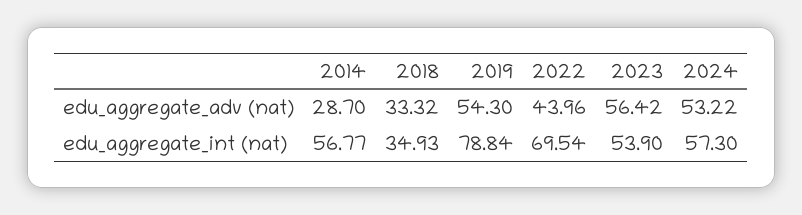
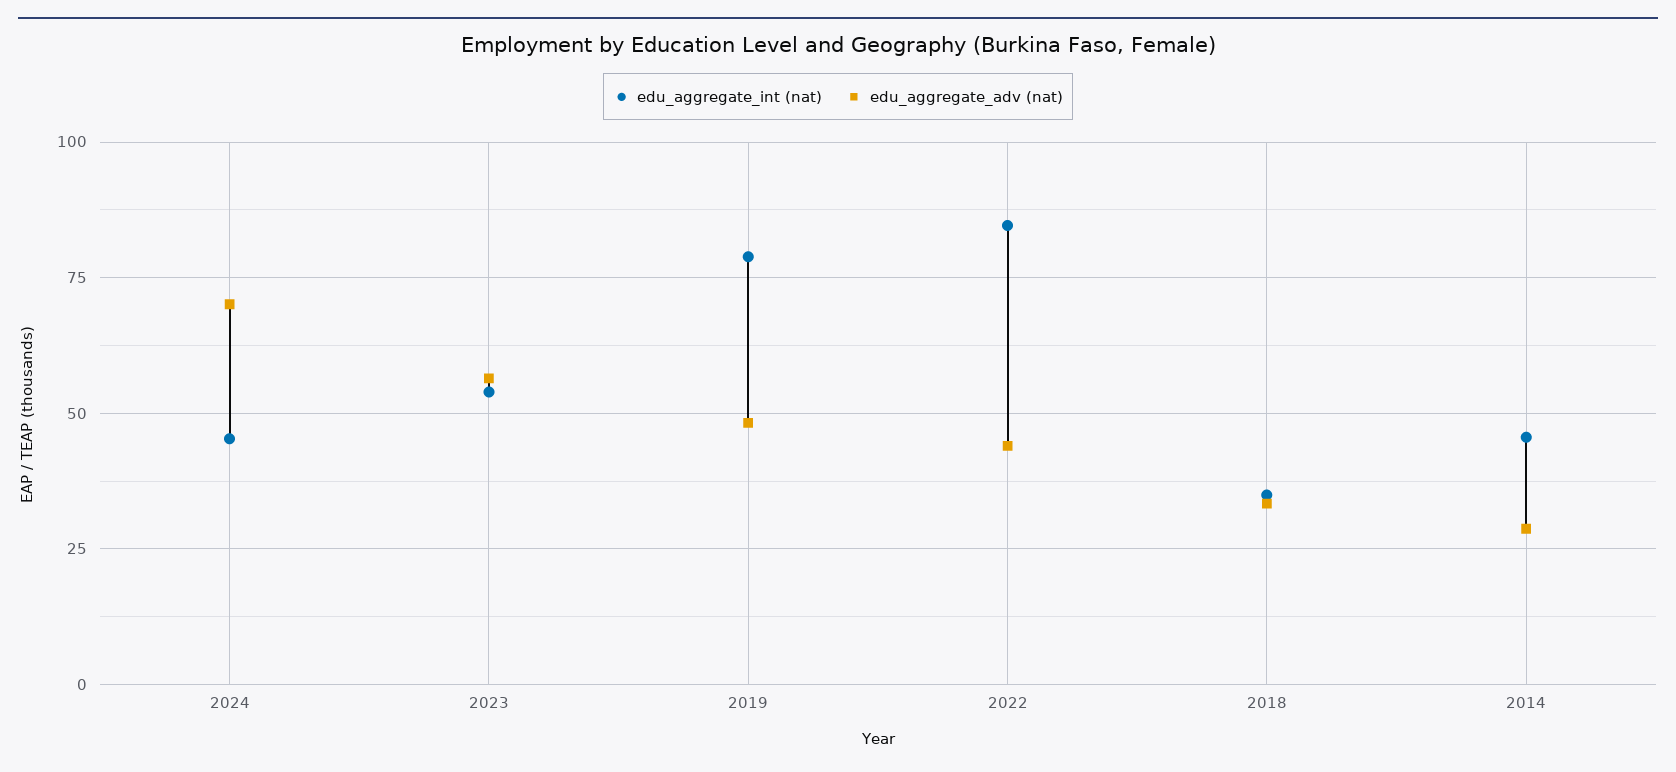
  {
    "edu_aggregate_adv (nat)": {
      "2014": 28.7,
      "2018": 33.32,
-     "2019": 54.3,
+     "2019": 47.5,
      "2022": 43.96,
      "2023": 56.42,
-     "2024": 53.22
+     "2024": 70
    },
    "edu_aggregate_int (nat)": {
-     "2014": 56.77,
+     "2014": 45,
      "2018": 34.93,
      "2019": 78.84,
-     "2022": 69.54,
+     "2022": 85,
      "2023": 53.9,
-     "2024": 57.3
+     "2024": 45
    }
  }

